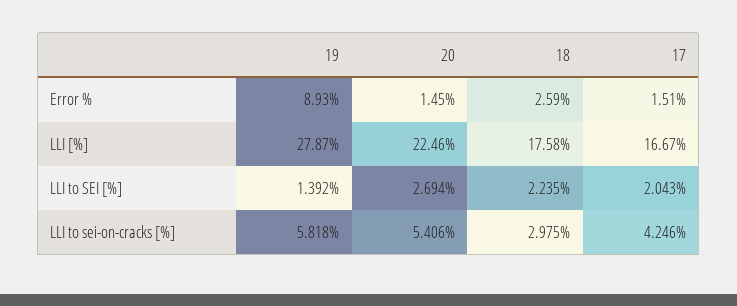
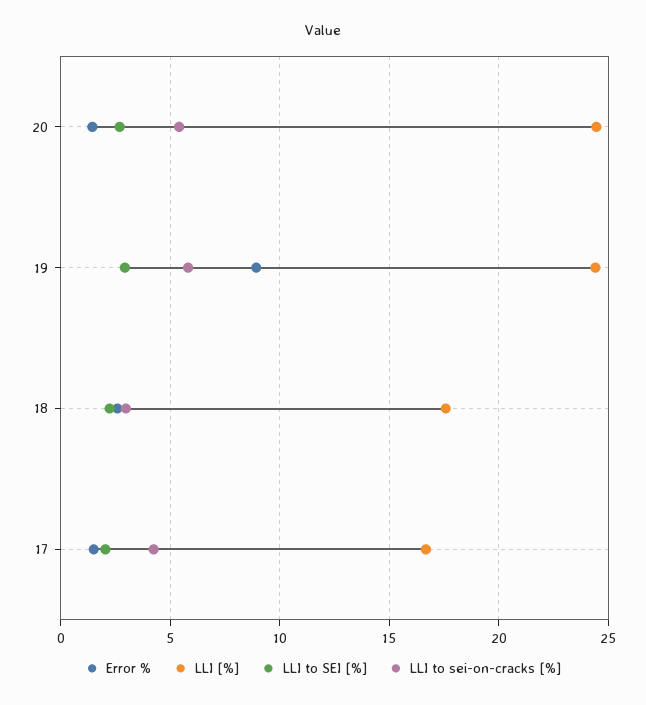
  {
    "Error %": {
      "19": 8.93,
      "20": 1.45,
      "18": 2.59,
      "17": 1.51
    },
    "LLI [%]": {
-     "19": 27.87,
+     "19": 24.5,
-     "20": 22.46,
+     "20": 24.5,
      "18": 17.58,
      "17": 16.67
    },
    "LLI to SEI [%]": {
-     "19": 1.392,
+     "19": 3,
      "20": 2.694,
      "18": 2.235,
      "17": 2.043
    },
    "LLI to sei-on-cracks [%]": {
      "19": 5.818,
      "20": 5.406,
      "18": 2.975,
      "17": 4.246
    }
  }

